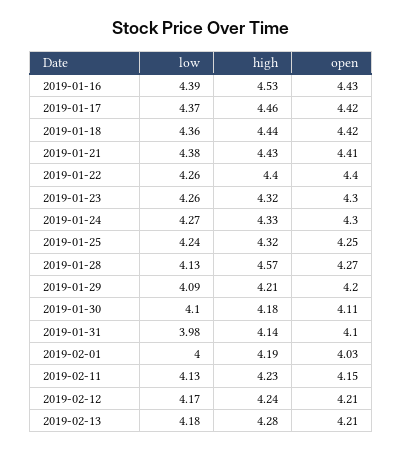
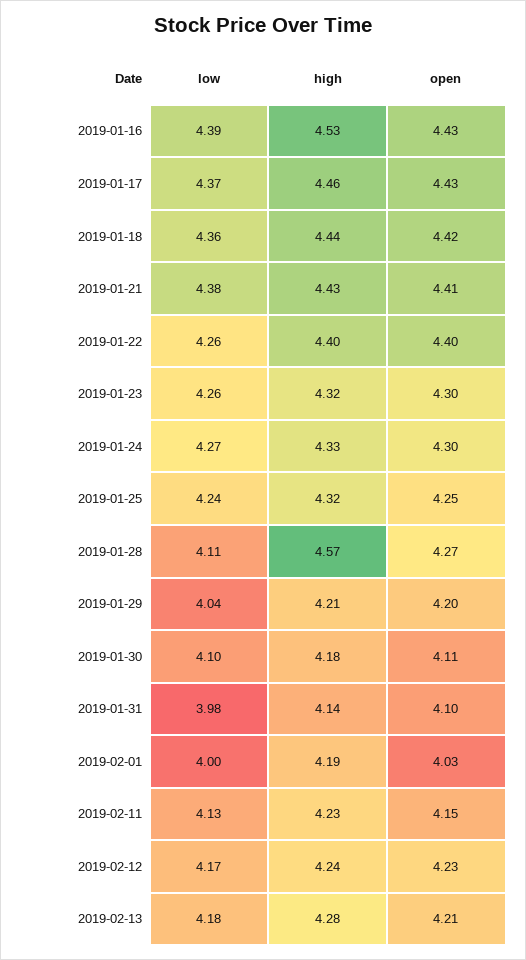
  {
    "low": {
      "2019-01-16": 4.39,
      "2019-01-17": 4.37,
      "2019-01-18": 4.36,
      "2019-01-21": 4.38,
      "2019-01-22": 4.26,
      "2019-01-23": 4.26,
      "2019-01-24": 4.27,
      "2019-01-25": 4.24,
-     "2019-01-28": 4.13,
+     "2019-01-28": 4.11,
-     "2019-01-29": 4.09,
+     "2019-01-29": 4.04,
      "2019-01-30": 4.1,
      "2019-01-31": 3.98,
      "2019-02-01": 4,
      "2019-02-11": 4.13,
      "2019-02-12": 4.17,
      "2019-02-13": 4.18
    },
    "high": {
      "2019-01-16": 4.53,
      "2019-01-17": 4.46,
      "2019-01-18": 4.44,
      "2019-01-21": 4.43,
      "2019-01-22": 4.4,
      "2019-01-23": 4.32,
      "2019-01-24": 4.33,
      "2019-01-25": 4.32,
      "2019-01-28": 4.57,
      "2019-01-29": 4.21,
      "2019-01-30": 4.18,
      "2019-01-31": 4.14,
      "2019-02-01": 4.19,
      "2019-02-11": 4.23,
      "2019-02-12": 4.24,
      "2019-02-13": 4.28
    },
    "open": {
      "2019-01-16": 4.43,
-     "2019-01-17": 4.42,
+     "2019-01-17": 4.43,
      "2019-01-18": 4.42,
      "2019-01-21": 4.41,
      "2019-01-22": 4.4,
      "2019-01-23": 4.3,
      "2019-01-24": 4.3,
      "2019-01-25": 4.25,
      "2019-01-28": 4.27,
      "2019-01-29": 4.2,
      "2019-01-30": 4.11,
      "2019-01-31": 4.1,
      "2019-02-01": 4.03,
      "2019-02-11": 4.15,
-     "2019-02-12": 4.21,
+     "2019-02-12": 4.23,
      "2019-02-13": 4.21
    }
  }

